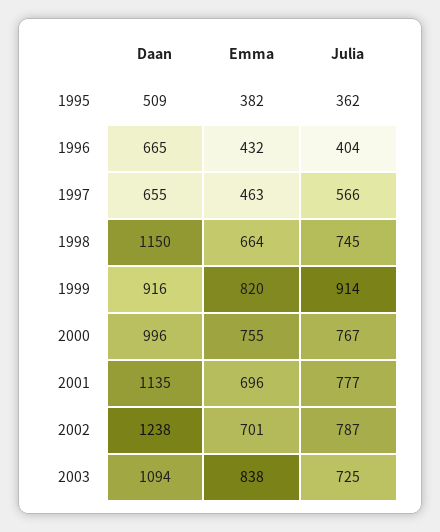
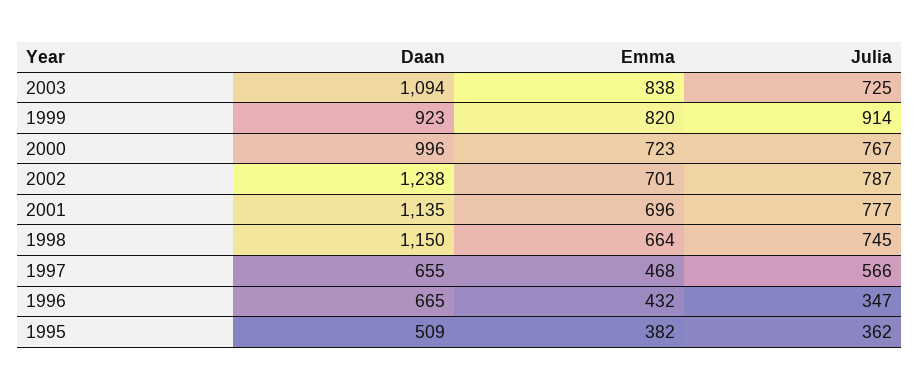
  {
    "Daan": {
      "1995": 509,
      "1996": 665,
      "1997": 655,
      "1998": 1150,
-     "1999": 916,
+     "1999": 923,
      "2000": 996,
      "2001": 1135,
      "2002": 1238,
      "2003": 1094
    },
    "Emma": {
      "1995": 382,
      "1996": 432,
-     "1997": 463,
+     "1997": 468,
      "1998": 664,
      "1999": 820,
-     "2000": 755,
+     "2000": 723,
      "2001": 696,
      "2002": 701,
      "2003": 838
    },
    "Julia": {
      "1995": 362,
-     "1996": 404,
+     "1996": 347,
      "1997": 566,
      "1998": 745,
      "1999": 914,
      "2000": 767,
      "2001": 777,
      "2002": 787,
      "2003": 725
    }
  }

